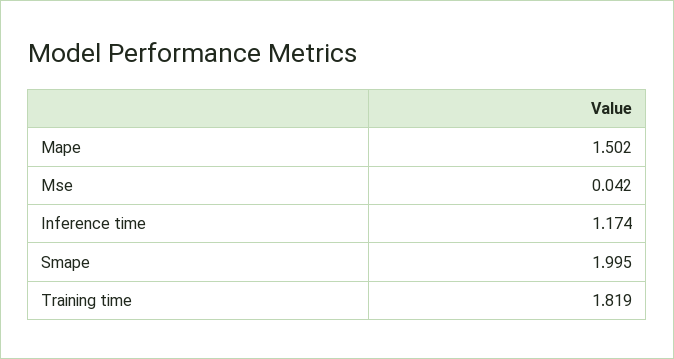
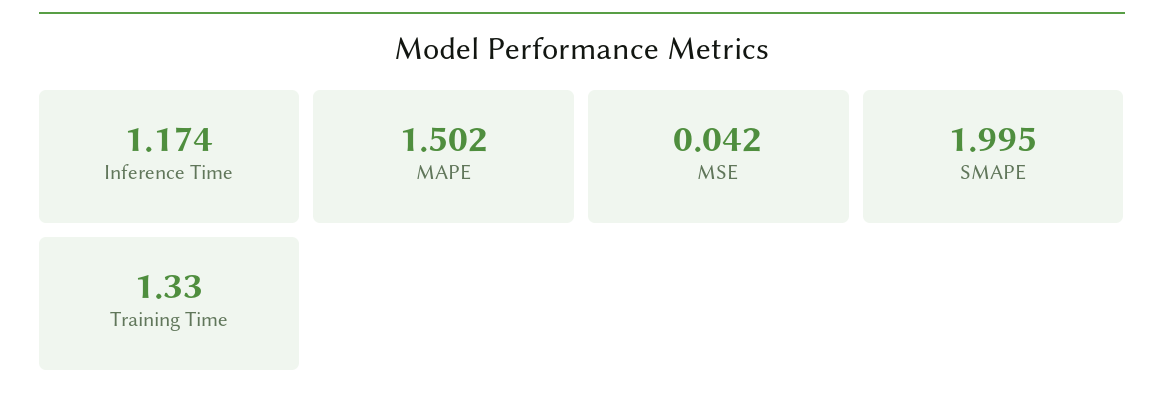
  {
    "Mape": 1.502,
    "Mse": 0.042,
    "Inference time": 1.174,
    "Smape": 1.995,
-   "Training time": 1.819
+   "Training time": 1.33
  }

